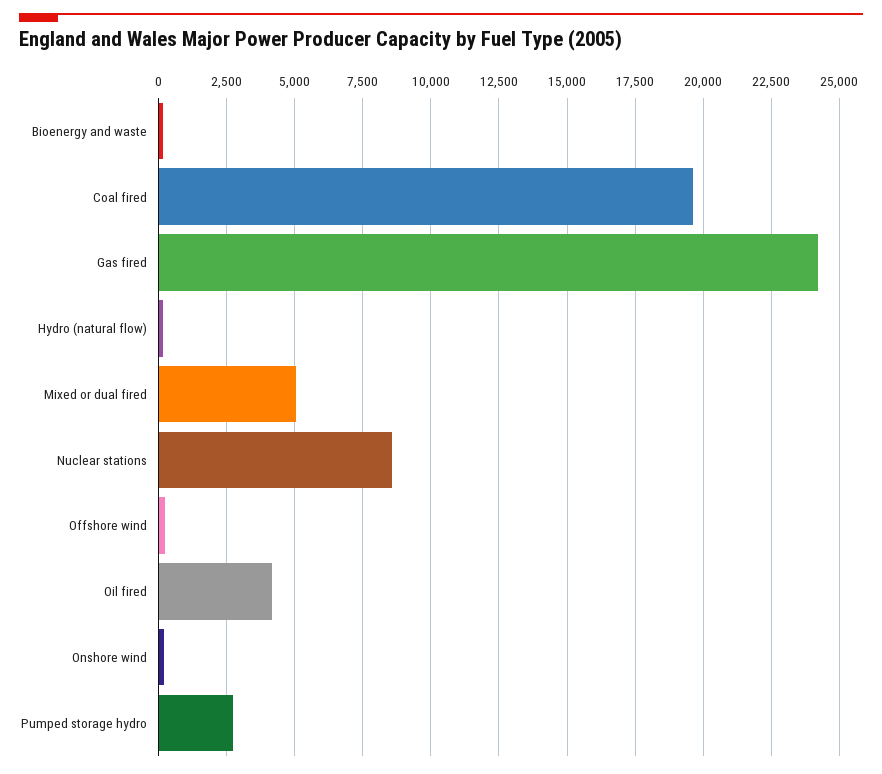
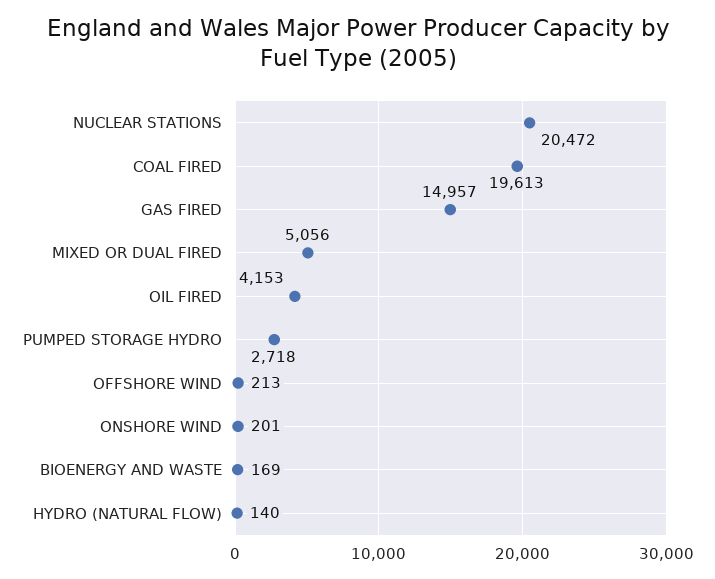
  {
    "Bioenergy and waste": 169,
    "Coal fired": 19613,
-   "Gas fired": 24250,
+   "Gas fired": 14957,
    "Hydro (natural flow)": 140,
    "Mixed or dual fired": 5056,
-   "Nuclear stations": 8500,
+   "Nuclear stations": 20472,
    "Offshore wind": 213,
    "Oil fired": 4153,
    "Onshore wind": 201,
    "Pumped storage hydro": 2718
  }

